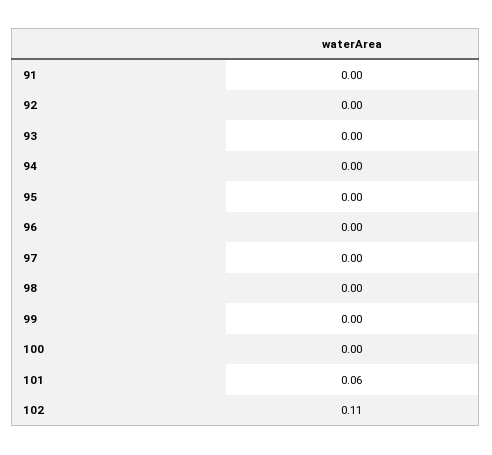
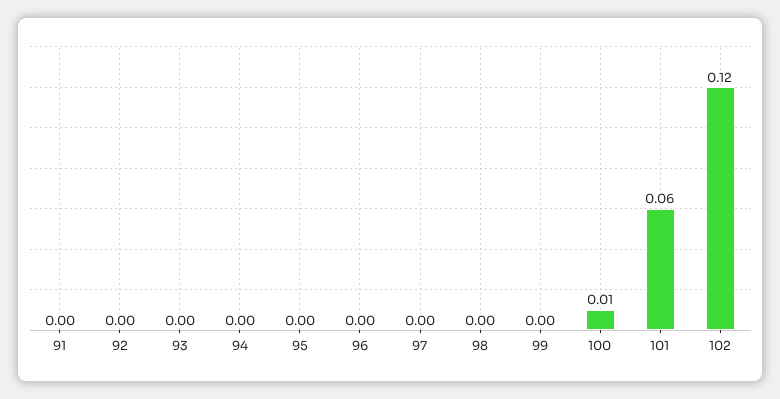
  {
    "91": 0,
    "92": 0,
    "93": 0,
    "94": 0,
    "95": 0,
    "96": 0,
    "97": 0,
    "98": 0,
    "99": 0,
-   "100": 0,
+   "100": 0.01,
    "101": 0.06,
-   "102": 0.11
+   "102": 0.12
  }

